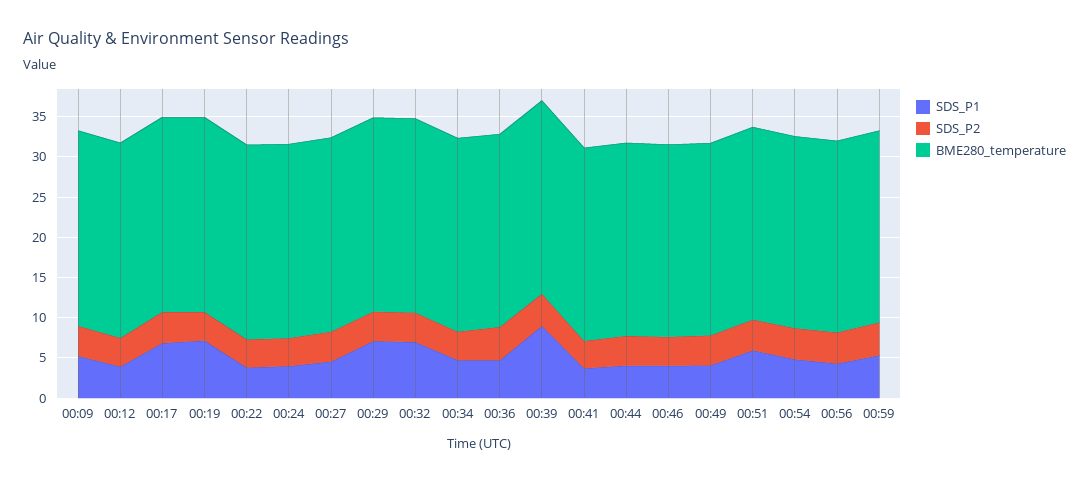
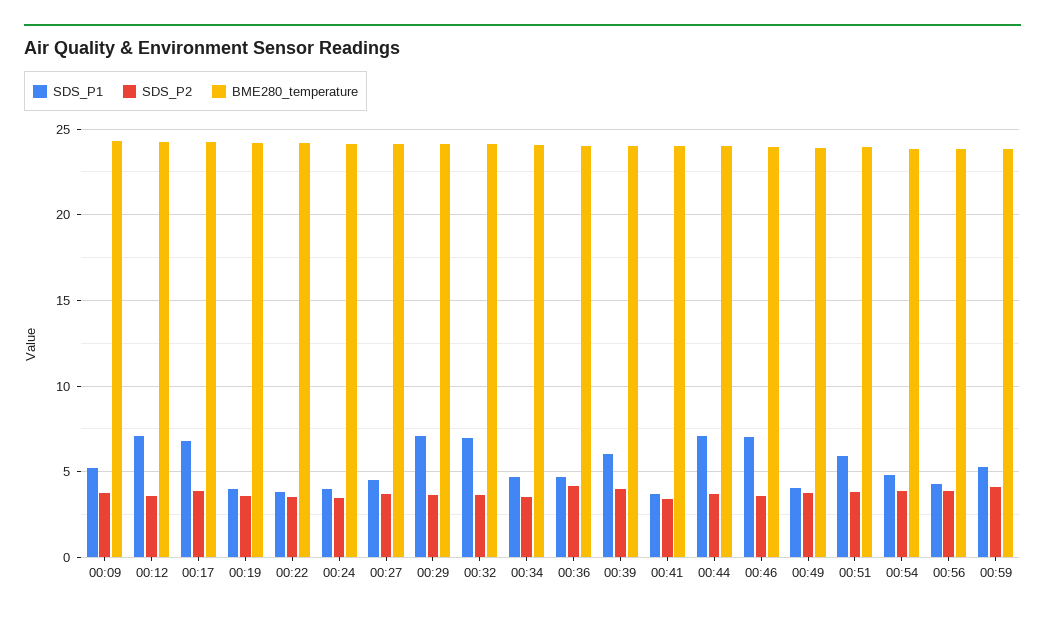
  {
    "SDS_P1": {
      "00:09": 5,
-     "00:12": 4,
+     "00:12": 7,
      "00:17": 7,
-     "00:19": 7,
+     "00:19": 4,
      "00:22": 4,
      "00:24": 4,
      "00:27": 4.5,
      "00:29": 7,
      "00:32": 7,
      "00:34": 4.5,
      "00:36": 4.5,
-     "00:39": 9,
+     "00:39": 6,
      "00:41": 3.5,
-     "00:44": 4,
+     "00:44": 7,
-     "00:46": 4,
+     "00:46": 7,
      "00:49": 4,
      "00:51": 6,
      "00:54": 5,
      "00:56": 4.5,
      "00:59": 5.5
    },
    "SDS_P2": {
      "00:09": 4,
      "00:12": 3.5,
      "00:17": 4,
      "00:19": 3.5,
      "00:22": 3.5,
      "00:24": 3.5,
      "00:27": 3.5,
      "00:29": 3.5,
      "00:32": 3.5,
      "00:34": 3.5,
      "00:36": 4,
      "00:39": 4,
      "00:41": 3.5,
      "00:44": 3.5,
      "00:46": 3.5,
      "00:49": 4,
      "00:51": 4,
      "00:54": 4,
      "00:56": 4,
      "00:59": 4
    },
    "BME280_temperature": {
      "00:09": 24.5,
      "00:12": 24.5,
      "00:17": 24,
      "00:19": 24,
      "00:22": 24,
      "00:24": 24,
      "00:27": 24,
      "00:29": 24,
      "00:32": 24,
      "00:34": 24,
      "00:36": 24,
      "00:39": 24,
      "00:41": 24,
      "00:44": 24,
      "00:46": 24,
      "00:49": 24,
      "00:51": 24,
      "00:54": 24,
      "00:56": 24,
      "00:59": 24
    }
  }

